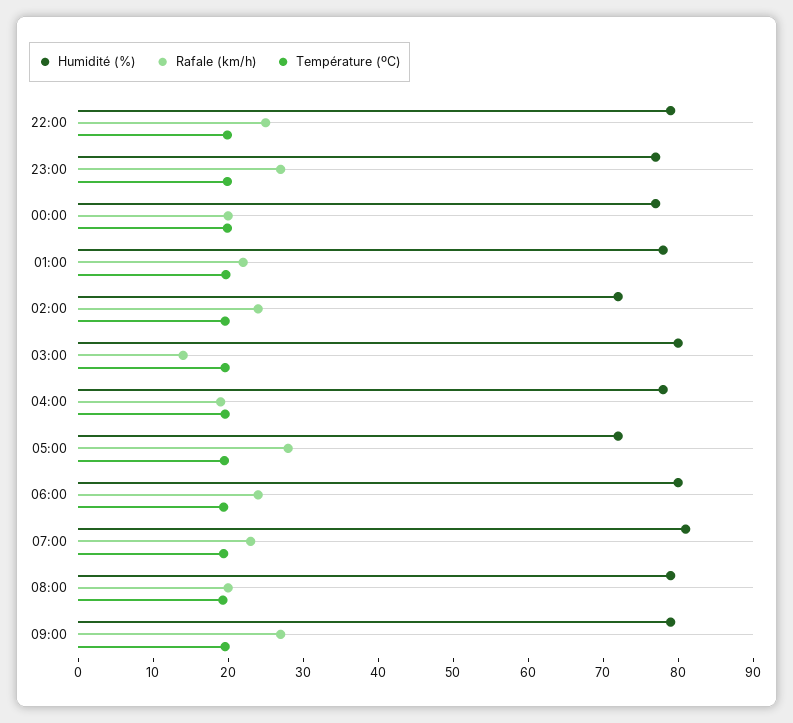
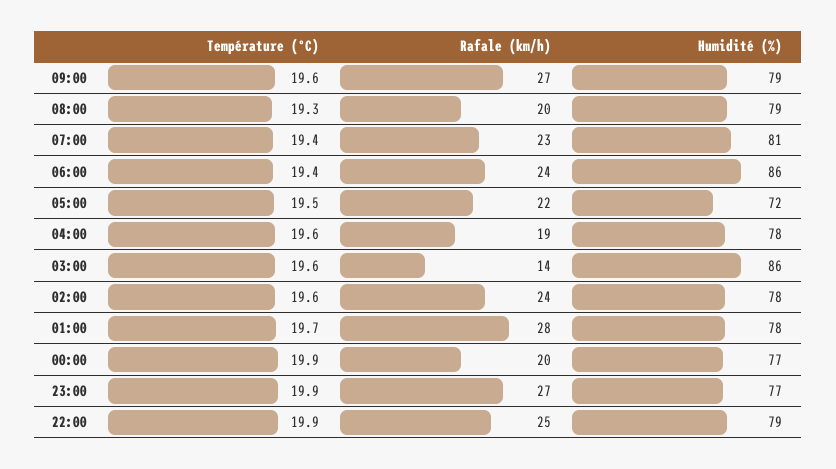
  {
    "Humidité (%)": {
      "22:00": 79,
      "23:00": 77,
      "00:00": 77,
      "01:00": 78,
-     "02:00": 72,
+     "02:00": 78,
-     "03:00": 80,
+     "03:00": 86,
      "04:00": 78,
      "05:00": 72,
-     "06:00": 80,
+     "06:00": 86,
      "07:00": 81,
      "08:00": 79,
      "09:00": 79
    },
    "Rafale (km/h)": {
      "22:00": 25,
      "23:00": 27,
      "00:00": 20,
-     "01:00": 22,
+     "01:00": 28,
      "02:00": 24,
      "03:00": 14,
      "04:00": 19,
-     "05:00": 28,
+     "05:00": 22,
      "06:00": 24,
      "07:00": 23,
      "08:00": 20,
      "09:00": 27
    },
    "Température (ºC)": {
      "22:00": 19.9,
      "23:00": 19.9,
      "00:00": 19.9,
      "01:00": 19.7,
      "02:00": 19.6,
      "03:00": 19.6,
      "04:00": 19.6,
      "05:00": 19.5,
      "06:00": 19.4,
      "07:00": 19.4,
      "08:00": 19.3,
      "09:00": 19.6
    }
  }

